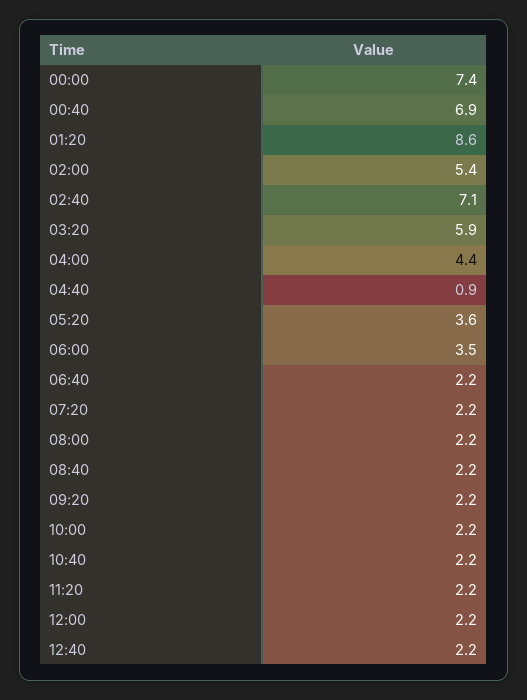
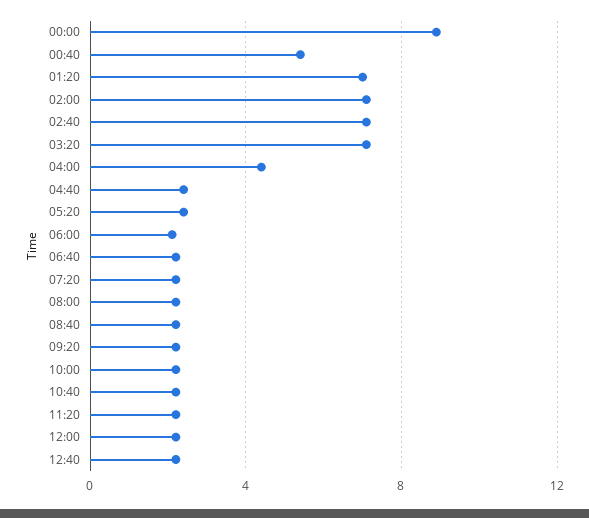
  {
-   "00:00": 7.4,
+   "00:00": 9,
-   "00:40": 6.9,
+   "00:40": 5.5,
-   "01:20": 8.6,
+   "01:20": 7,
-   "02:00": 5.4,
+   "02:00": 7,
    "02:40": 7.1,
-   "03:20": 5.9,
+   "03:20": 7,
    "04:00": 4.4,
-   "04:40": 0.9,
+   "04:40": 2.5,
-   "05:20": 3.6,
+   "05:20": 2.5,
-   "06:00": 3.5,
+   "06:00": 2,
    "06:40": 2.2,
    "07:20": 2.2,
    "08:00": 2.2,
    "08:40": 2.2,
    "09:20": 2.2,
    "10:00": 2.2,
    "10:40": 2.2,
    "11:20": 2.2,
    "12:00": 2.2,
    "12:40": 2.2
  }

